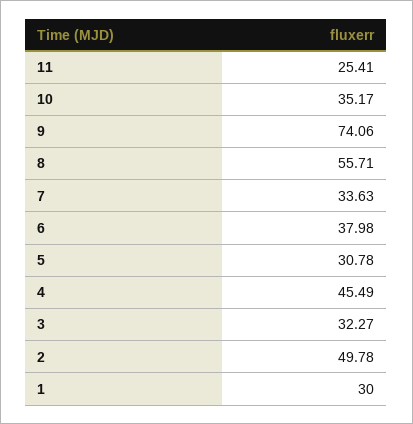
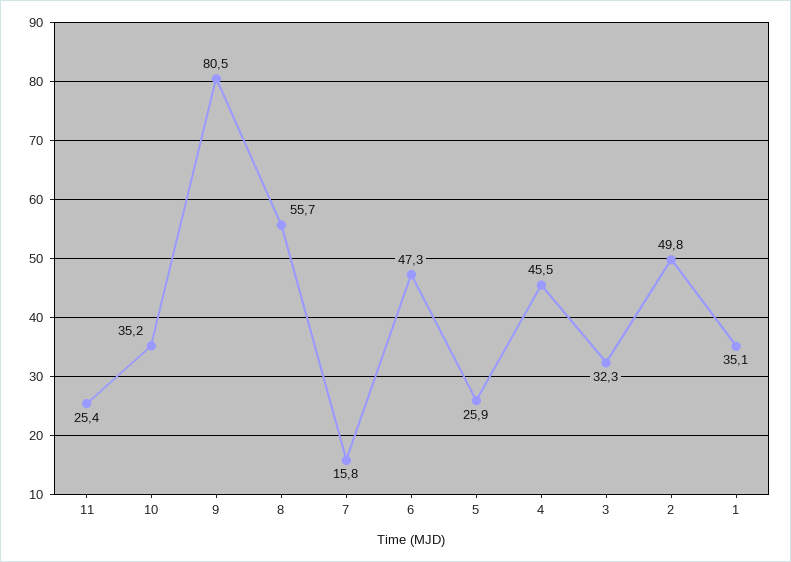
  {
    "11": 25.41,
    "10": 35.17,
-   "9": 74.06,
+   "9": 80.5,
    "8": 55.71,
-   "7": 33.63,
+   "7": 15.8,
-   "6": 37.98,
+   "6": 47.3,
-   "5": 30.78,
+   "5": 25.9,
    "4": 45.49,
    "3": 32.27,
    "2": 49.78,
-   "1": 30
+   "1": 35.1
  }

